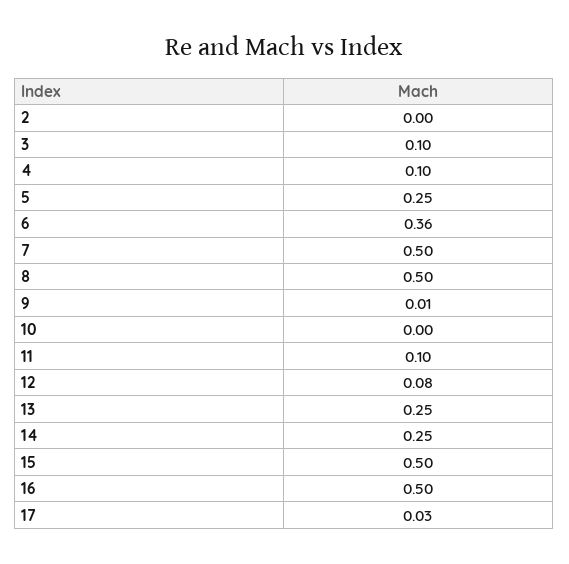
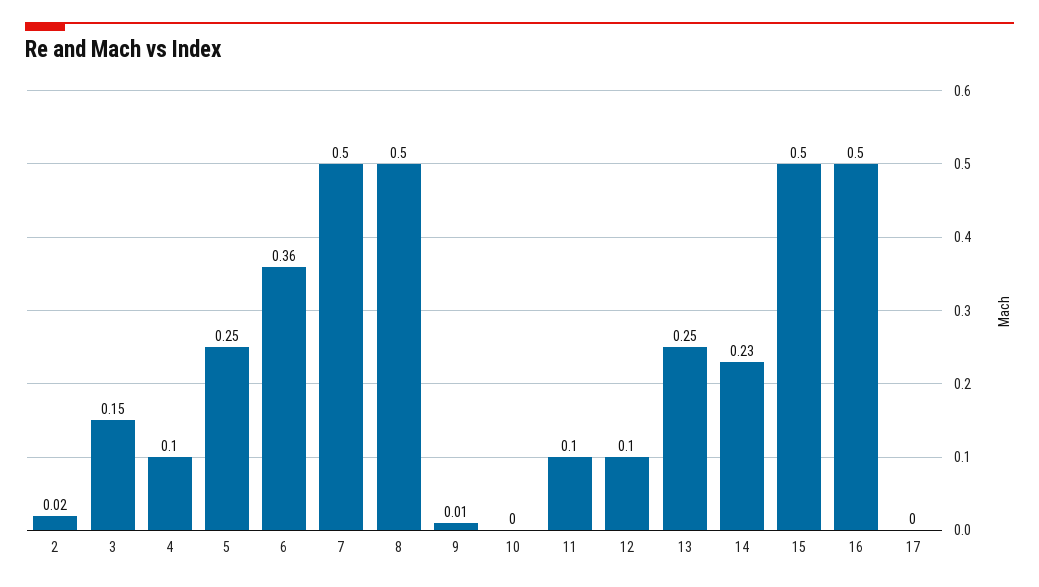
  {
-   "2": 0,
+   "2": 0.02,
-   "3": 0.1,
+   "3": 0.15,
    "4": 0.1,
    "5": 0.25,
    "6": 0.36,
    "7": 0.5,
    "8": 0.5,
    "9": 0.01,
    "10": 0,
    "11": 0.1,
-   "12": 0.08,
+   "12": 0.1,
    "13": 0.25,
-   "14": 0.25,
+   "14": 0.23,
    "15": 0.5,
    "16": 0.5,
-   "17": 0.03
+   "17": 0
  }

